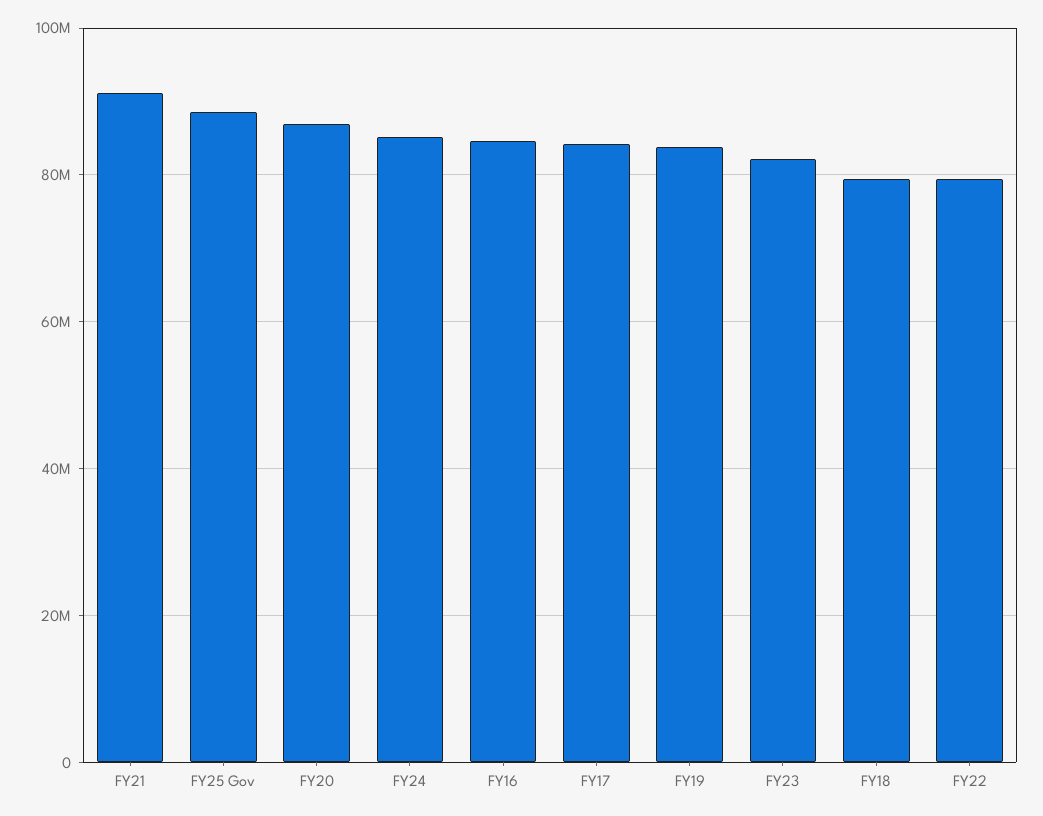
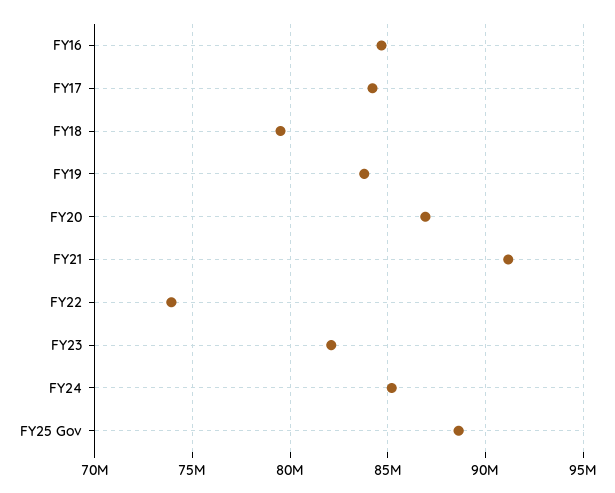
  {
    "FY21": 91000000,
    "FY25 Gov": 88500000,
    "FY20": 87000000,
    "FY24": 85000000,
    "FY16": 84500000,
    "FY17": 84000000,
    "FY19": 84000000,
    "FY23": 82000000,
    "FY18": 79500000,
-   "FY22": 80000000
+   "FY22": 74000000
  }

